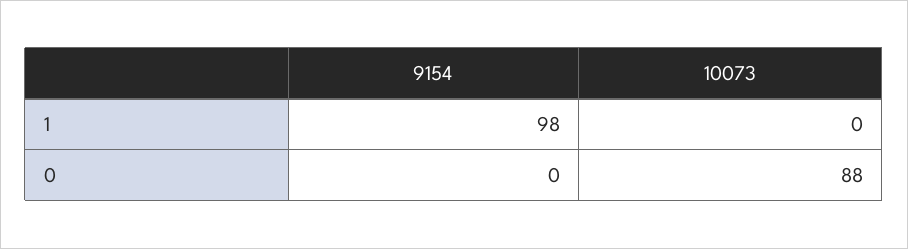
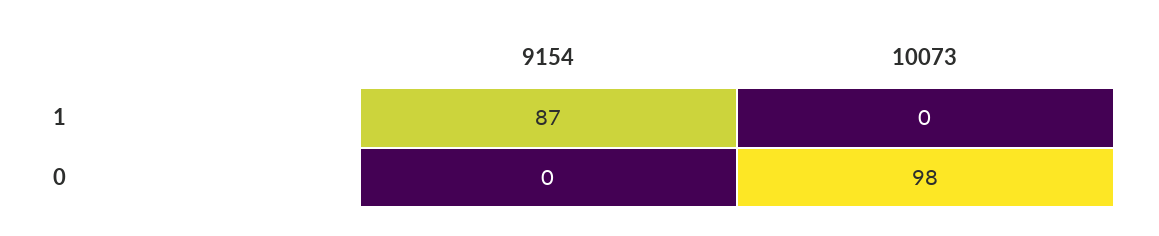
  {
    "9154": {
-     "1": 98,
+     "1": 87,
      "0": 0
    },
    "10073": {
      "1": 0,
-     "0": 88
+     "0": 98
    }
  }

